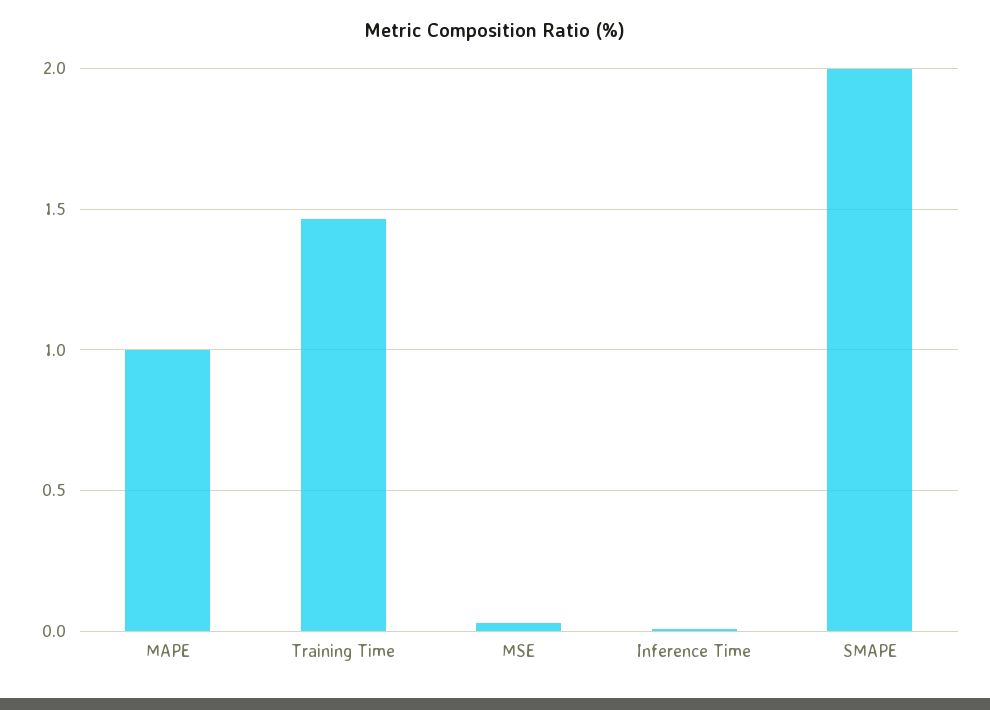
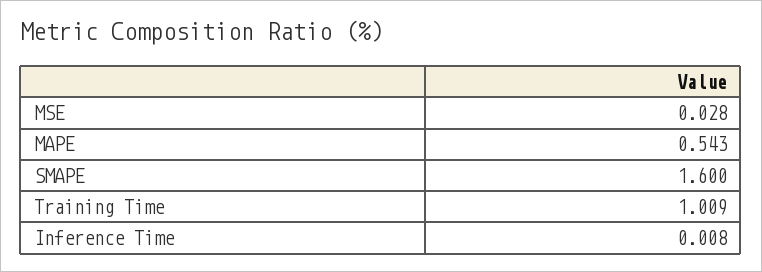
  {
-   "MAPE": 1,
+   "MAPE": 0.543,
-   "Training Time": 1.45,
+   "Training Time": 1.009,
    "MSE": 0.028,
    "Inference Time": 0.008,
-   "SMAPE": 2
+   "SMAPE": 1.6
  }

